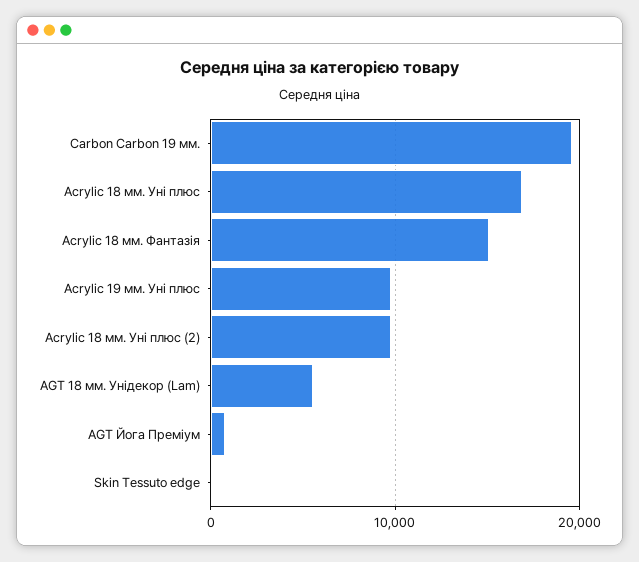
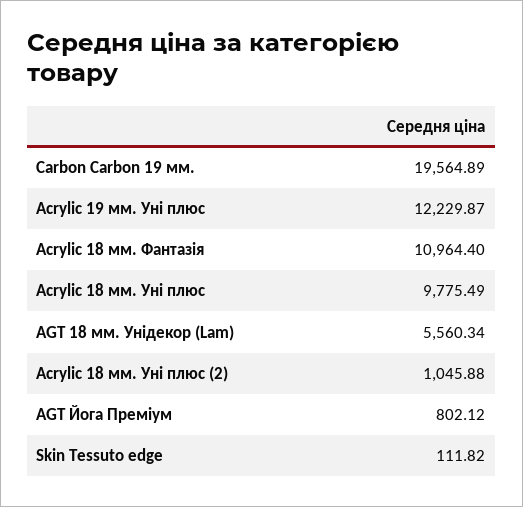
  {
    "Carbon Carbon 19 мм.": 19564.89,
-   "Acrylic 18 мм. Уні плюс": 17000,
+   "Acrylic 18 мм. Уні плюс": 9775.49,
-   "Acrylic 18 мм. Фантазія": 15000,
+   "Acrylic 18 мм. Фантазія": 10964.4,
-   "Acrylic 19 мм. Уні плюс": 10000,
+   "Acrylic 19 мм. Уні плюс": 12229.87,
-   "Acrylic 18 мм. Уні плюс (2)": 10000,
+   "Acrylic 18 мм. Уні плюс (2)": 1045.88,
    "AGT 18 мм. Унідекор (Lam)": 5560.34,
    "AGT Йога Преміум": 802.12,
    "Skin Tessuto edge": 111.82
  }

